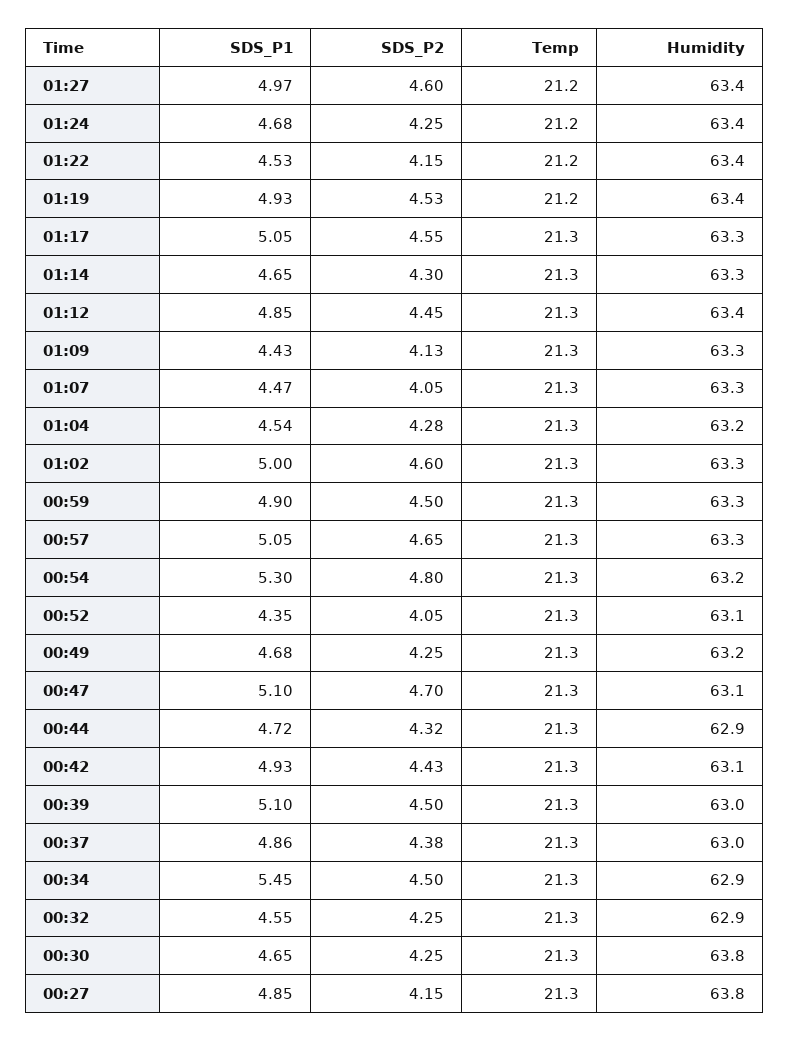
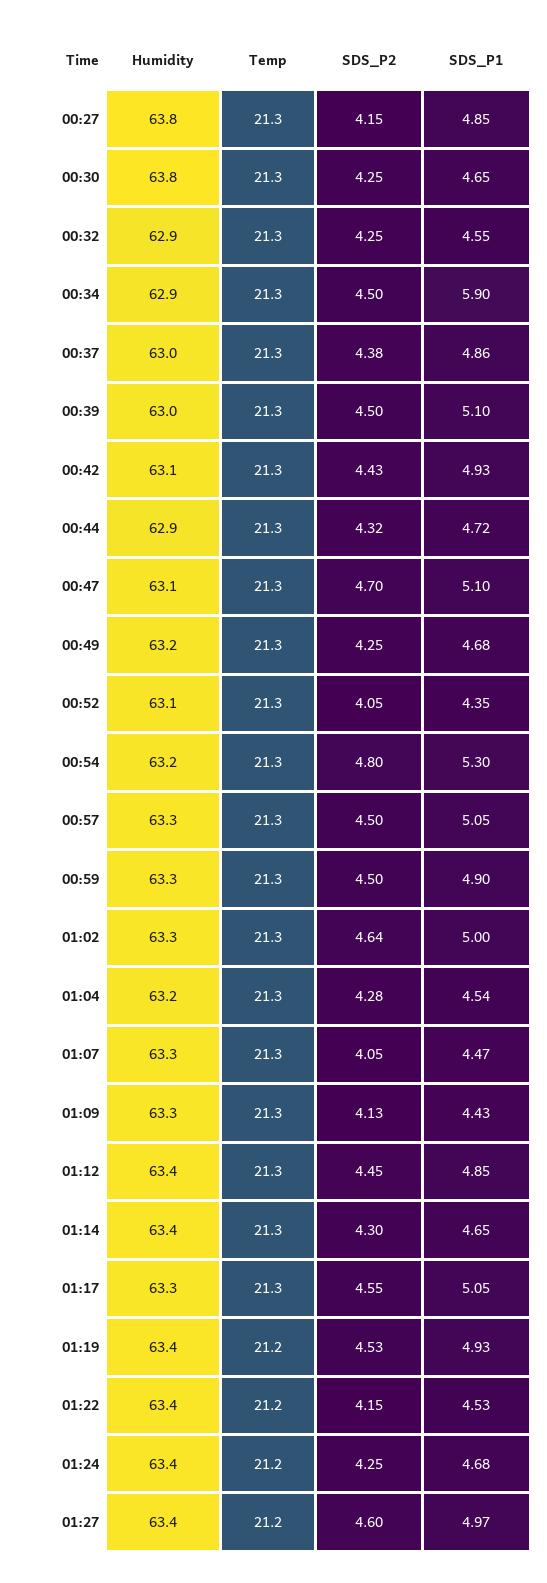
  {
    "SDS_P1": {
      "01:27": 4.97,
      "01:24": 4.68,
      "01:22": 4.53,
      "01:19": 4.93,
      "01:17": 5.05,
      "01:14": 4.65,
      "01:12": 4.85,
      "01:09": 4.43,
      "01:07": 4.47,
      "01:04": 4.54,
      "01:02": 5,
      "00:59": 4.9,
      "00:57": 5.05,
      "00:54": 5.3,
      "00:52": 4.35,
      "00:49": 4.68,
      "00:47": 5.1,
      "00:44": 4.72,
      "00:42": 4.93,
      "00:39": 5.1,
      "00:37": 4.86,
-     "00:34": 5.45,
+     "00:34": 5.9,
      "00:32": 4.55,
      "00:30": 4.65,
      "00:27": 4.85
    },
    "SDS_P2": {
      "01:27": 4.6,
      "01:24": 4.25,
      "01:22": 4.15,
      "01:19": 4.53,
      "01:17": 4.55,
      "01:14": 4.3,
      "01:12": 4.45,
      "01:09": 4.13,
      "01:07": 4.05,
      "01:04": 4.28,
-     "01:02": 4.6,
+     "01:02": 4.64,
      "00:59": 4.5,
-     "00:57": 4.65,
+     "00:57": 4.5,
      "00:54": 4.8,
      "00:52": 4.05,
      "00:49": 4.25,
      "00:47": 4.7,
      "00:44": 4.32,
      "00:42": 4.43,
      "00:39": 4.5,
      "00:37": 4.38,
      "00:34": 4.5,
      "00:32": 4.25,
      "00:30": 4.25,
      "00:27": 4.15
    },
    "Temp": {
      "01:27": 21.2,
      "01:24": 21.2,
      "01:22": 21.2,
      "01:19": 21.2,
      "01:17": 21.3,
      "01:14": 21.3,
      "01:12": 21.3,
      "01:09": 21.3,
      "01:07": 21.3,
      "01:04": 21.3,
      "01:02": 21.3,
      "00:59": 21.3,
      "00:57": 21.3,
      "00:54": 21.3,
      "00:52": 21.3,
      "00:49": 21.3,
      "00:47": 21.3,
      "00:44": 21.3,
      "00:42": 21.3,
      "00:39": 21.3,
      "00:37": 21.3,
      "00:34": 21.3,
      "00:32": 21.3,
      "00:30": 21.3,
      "00:27": 21.3
    },
    "Humidity": {
      "01:27": 63.4,
      "01:24": 63.4,
      "01:22": 63.4,
      "01:19": 63.4,
      "01:17": 63.3,
-     "01:14": 63.3,
+     "01:14": 63.4,
      "01:12": 63.4,
      "01:09": 63.3,
      "01:07": 63.3,
      "01:04": 63.2,
      "01:02": 63.3,
      "00:59": 63.3,
      "00:57": 63.3,
      "00:54": 63.2,
      "00:52": 63.1,
      "00:49": 63.2,
      "00:47": 63.1,
      "00:44": 62.9,
      "00:42": 63.1,
      "00:39": 63,
      "00:37": 63,
      "00:34": 62.9,
      "00:32": 62.9,
      "00:30": 63.8,
      "00:27": 63.8
    }
  }

